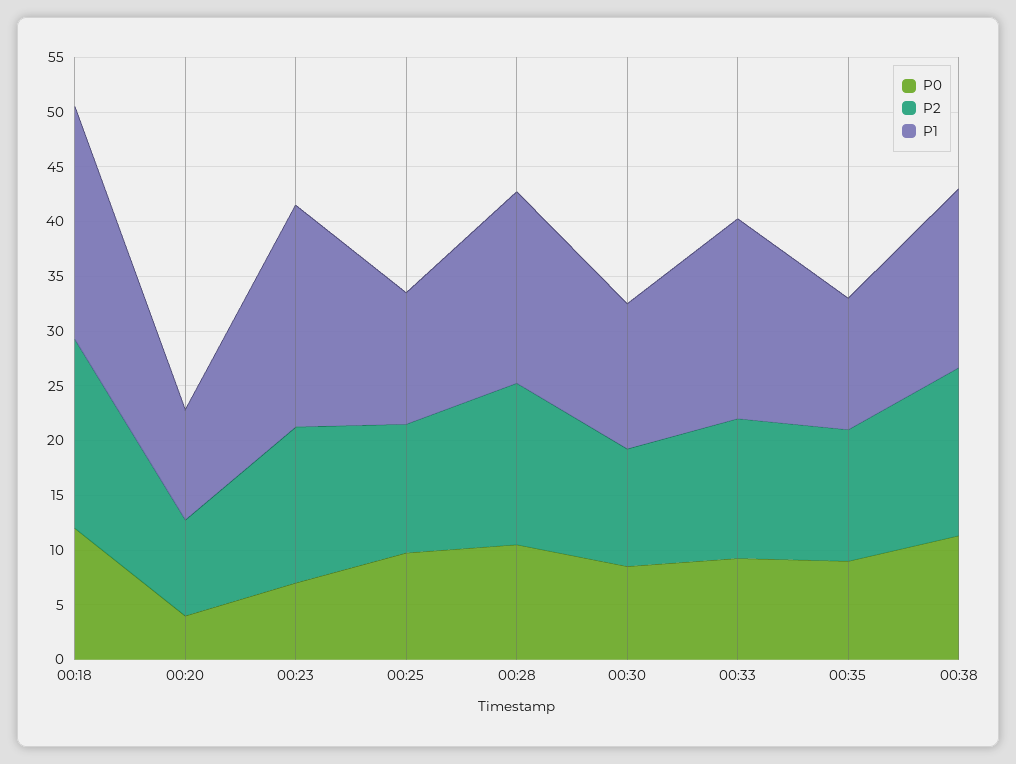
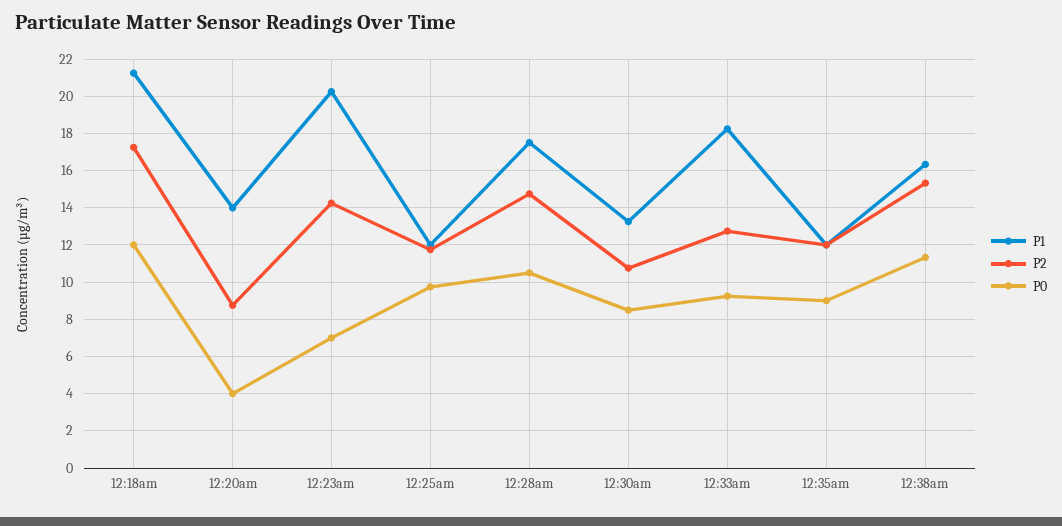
  {
    "P0": {
      "00:18": 12,
      "00:20": 4,
      "00:23": 7,
      "00:25": 10,
      "00:28": 10.5,
      "00:30": 8.5,
      "00:33": 9.5,
      "00:35": 9,
      "00:38": 11.5
    },
    "P2": {
      "00:18": 17.5,
      "00:20": 9,
      "00:23": 14.5,
      "00:25": 12,
      "00:28": 15,
      "00:30": 11,
      "00:33": 13,
      "00:35": 12,
      "00:38": 15.5
    },
    "P1": {
      "00:18": 21.5,
-     "00:20": 10,
+     "00:20": 14,
      "00:23": 20.5,
      "00:25": 12,
      "00:28": 17.5,
      "00:30": 13.5,
      "00:33": 18.5,
      "00:35": 12,
      "00:38": 16.5
    }
  }

